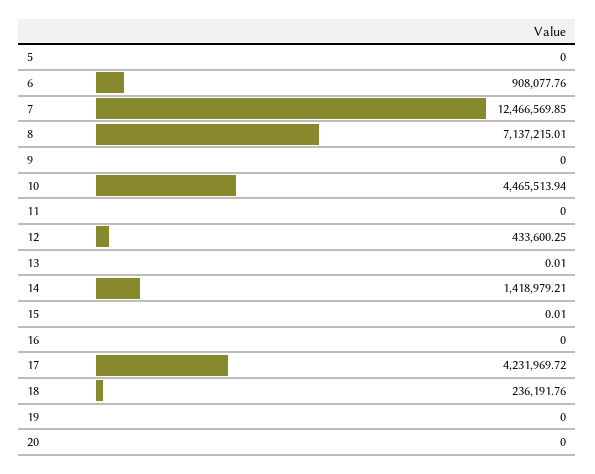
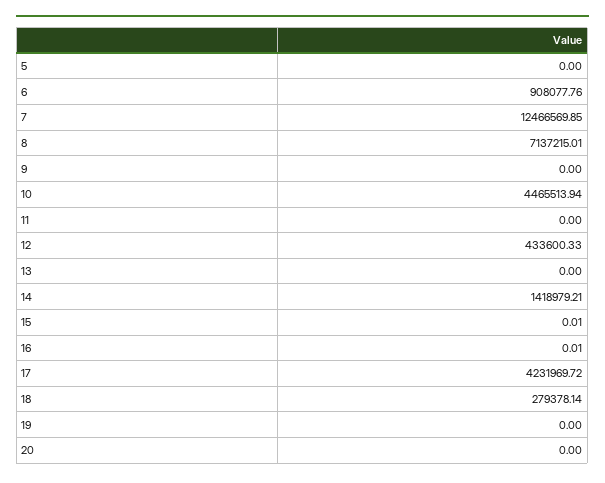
  {
    "5": 0,
    "6": 908077.76,
    "7": 12466569.85,
    "8": 7137215.01,
    "9": 0,
    "10": 4465513.94,
    "11": 0,
-   "12": 433600.25,
+   "12": 433600.33,
-   "13": 0.01,
+   "13": 0,
    "14": 1418979.21,
    "15": 0.01,
-   "16": 0,
+   "16": 0.01,
    "17": 4231969.72,
-   "18": 236191.76,
+   "18": 279378.14,
    "19": 0,
    "20": 0
  }

